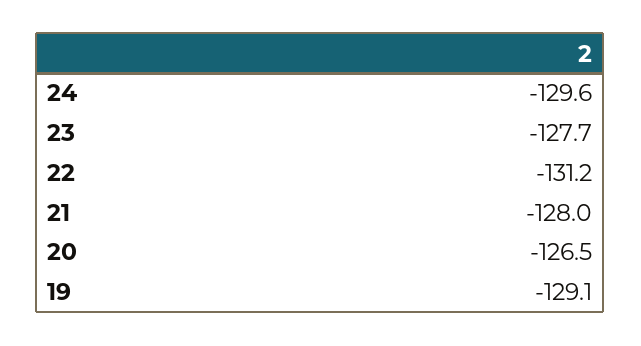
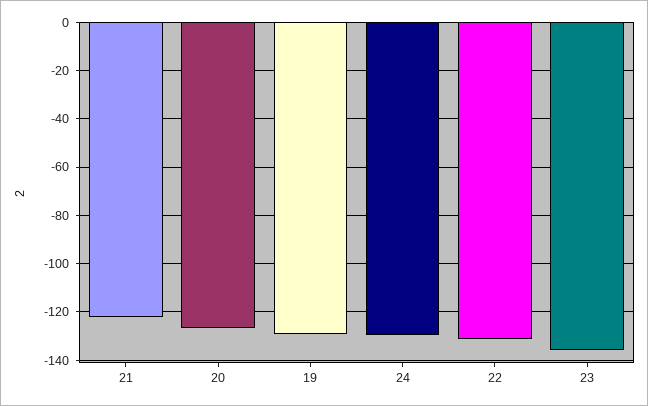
  {
    "24": -129.6,
-   "23": -127.7,
+   "23": -135,
    "22": -131.2,
-   "21": -128,
+   "21": -122.5,
    "20": -126.5,
    "19": -129.1
  }

